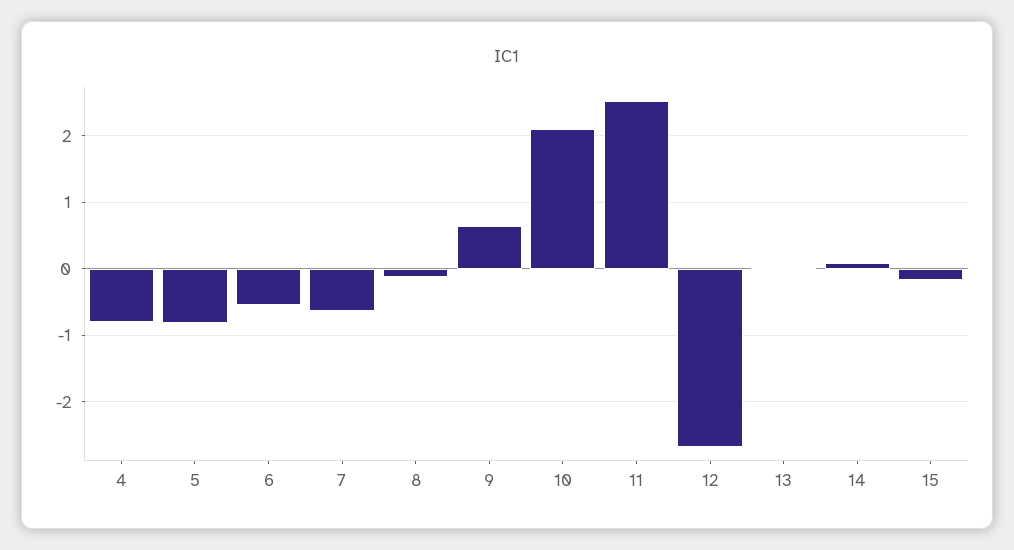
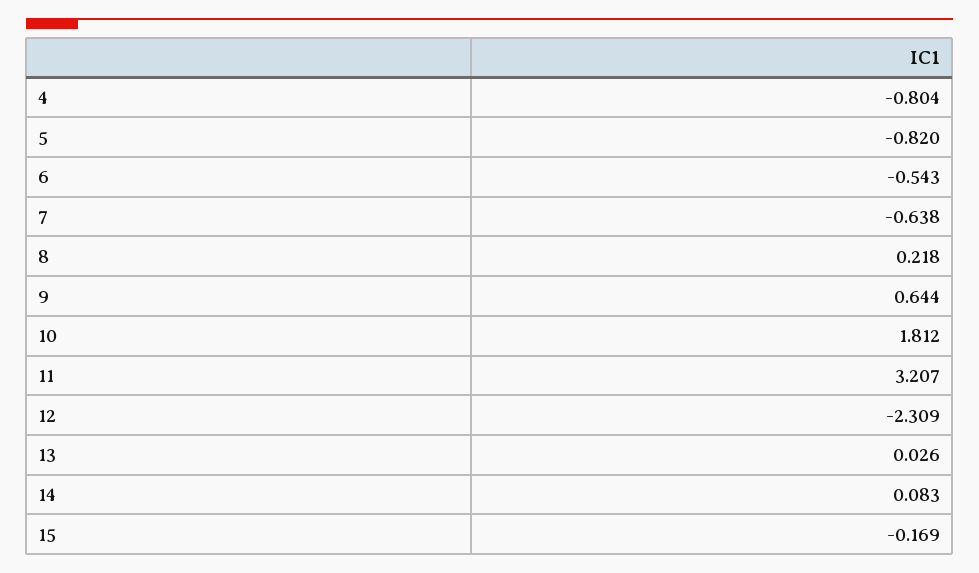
  {
    "4": -0.804,
    "5": -0.82,
    "6": -0.543,
    "7": -0.638,
-   "8": -0.1,
+   "8": 0.218,
    "9": 0.644,
-   "10": 2.1,
+   "10": 1.812,
-   "11": 2.5,
+   "11": 3.207,
-   "12": -2.7,
+   "12": -2.309,
    "13": 0.026,
    "14": 0.083,
    "15": -0.169
  }

